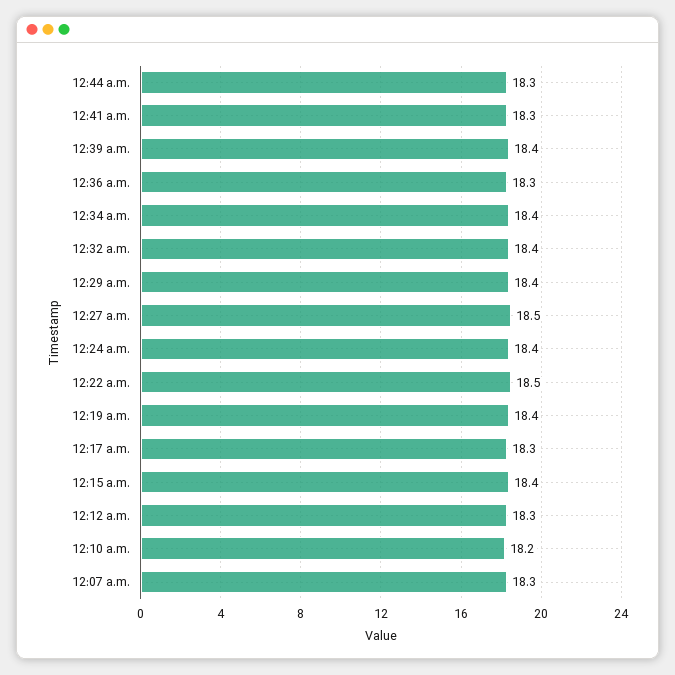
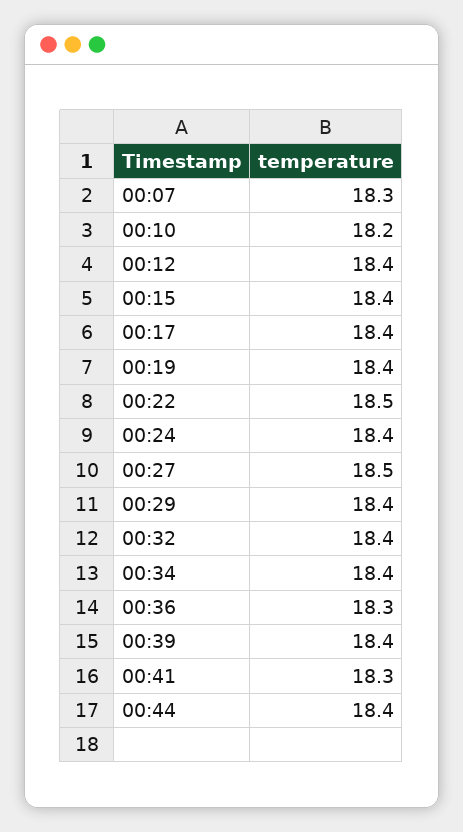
  {
-   "12:44 a.m.": 18.3,
+   "12:44 a.m.": 18.4,
    "12:41 a.m.": 18.3,
    "12:39 a.m.": 18.4,
    "12:36 a.m.": 18.3,
    "12:34 a.m.": 18.4,
    "12:32 a.m.": 18.4,
    "12:29 a.m.": 18.4,
    "12:27 a.m.": 18.5,
    "12:24 a.m.": 18.4,
    "12:22 a.m.": 18.5,
    "12:19 a.m.": 18.4,
-   "12:17 a.m.": 18.3,
+   "12:17 a.m.": 18.4,
    "12:15 a.m.": 18.4,
-   "12:12 a.m.": 18.3,
+   "12:12 a.m.": 18.4,
    "12:10 a.m.": 18.2,
    "12:07 a.m.": 18.3
  }

